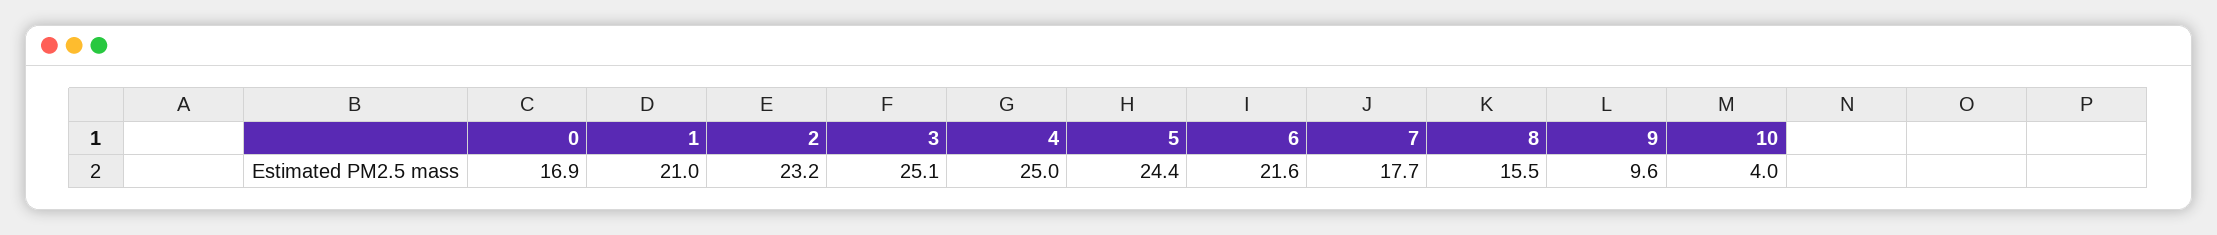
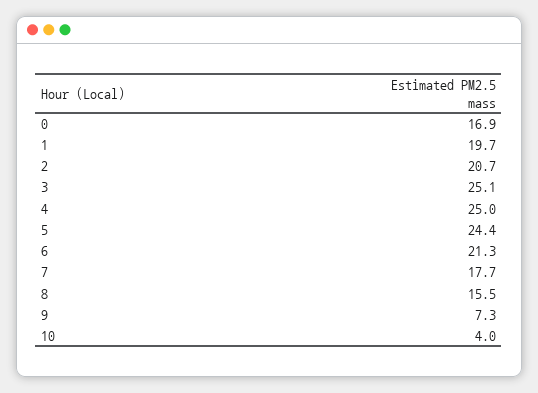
  {
    "0": 16.9,
-   "1": 21,
+   "1": 19.7,
-   "2": 23.2,
+   "2": 20.7,
    "3": 25.1,
    "4": 25,
    "5": 24.4,
-   "6": 21.6,
+   "6": 21.3,
    "7": 17.7,
    "8": 15.5,
-   "9": 9.6,
+   "9": 7.3,
    "10": 4
  }

